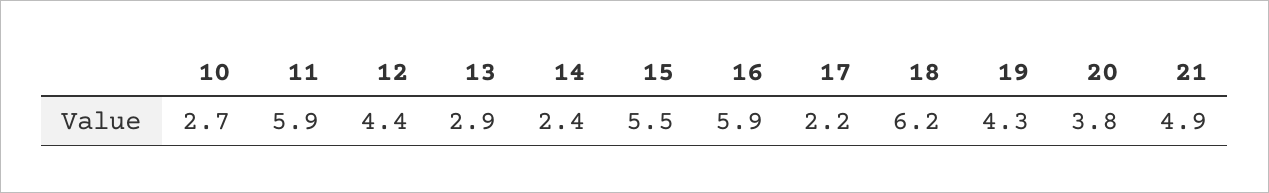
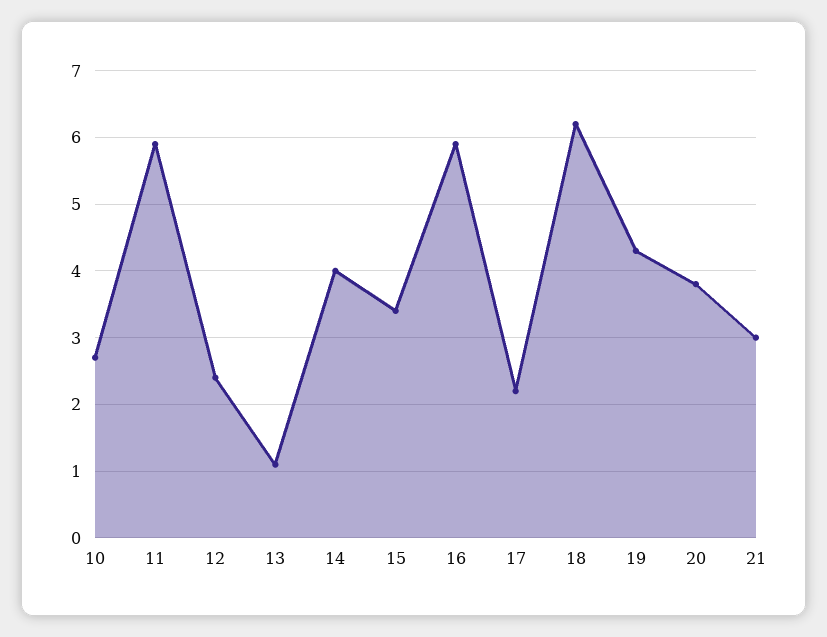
  {
    "10": 2.7,
    "11": 5.9,
-   "12": 4.4,
+   "12": 2.4,
-   "13": 2.9,
+   "13": 1.1,
-   "14": 2.4,
+   "14": 4,
-   "15": 5.5,
+   "15": 3.4,
    "16": 5.9,
    "17": 2.2,
    "18": 6.2,
    "19": 4.3,
    "20": 3.8,
-   "21": 4.9
+   "21": 3
  }

